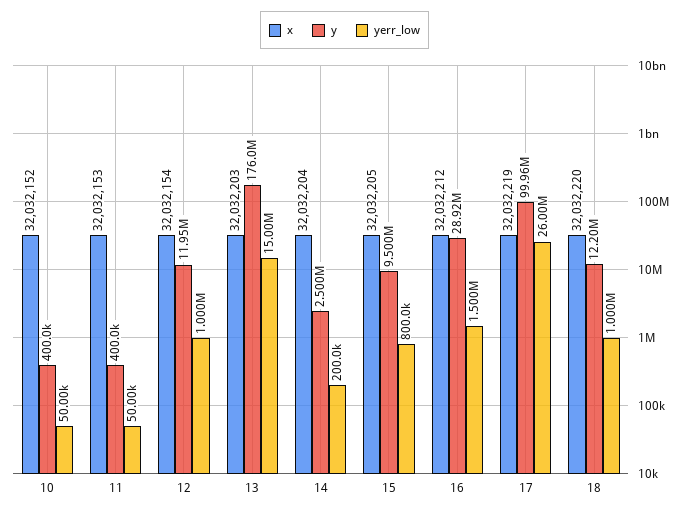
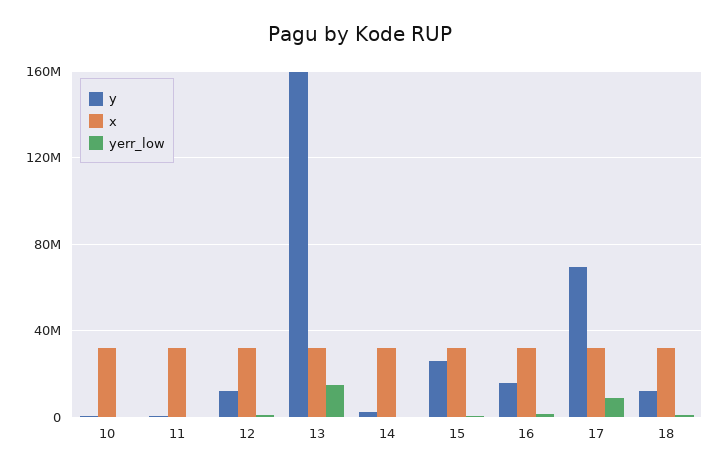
  {
    "x": {
      "10": 32032152,
      "11": 32032153,
      "12": 32032154,
      "13": 32032203,
      "14": 32032204,
      "15": 32032205,
      "16": 32032212,
      "17": 32032219,
      "18": 32032220
    },
    "y": {
      "10": 400000,
      "11": 400000,
      "12": 11950000,
-     "13": 176000000,
+     "13": 160000000,
      "14": 2500000,
-     "15": 9500000,
+     "15": 25000000,
-     "16": 28920000,
+     "16": 15000000,
-     "17": 99960000,
+     "17": 70000000,
      "18": 12200000
    },
    "yerr_low": {
      "10": 50000,
      "11": 50000,
      "12": 1000000,
      "13": 15000000,
      "14": 200000,
      "15": 800000,
      "16": 1500000,
-     "17": 26000000,
+     "17": 10000000,
      "18": 1000000
    }
  }

